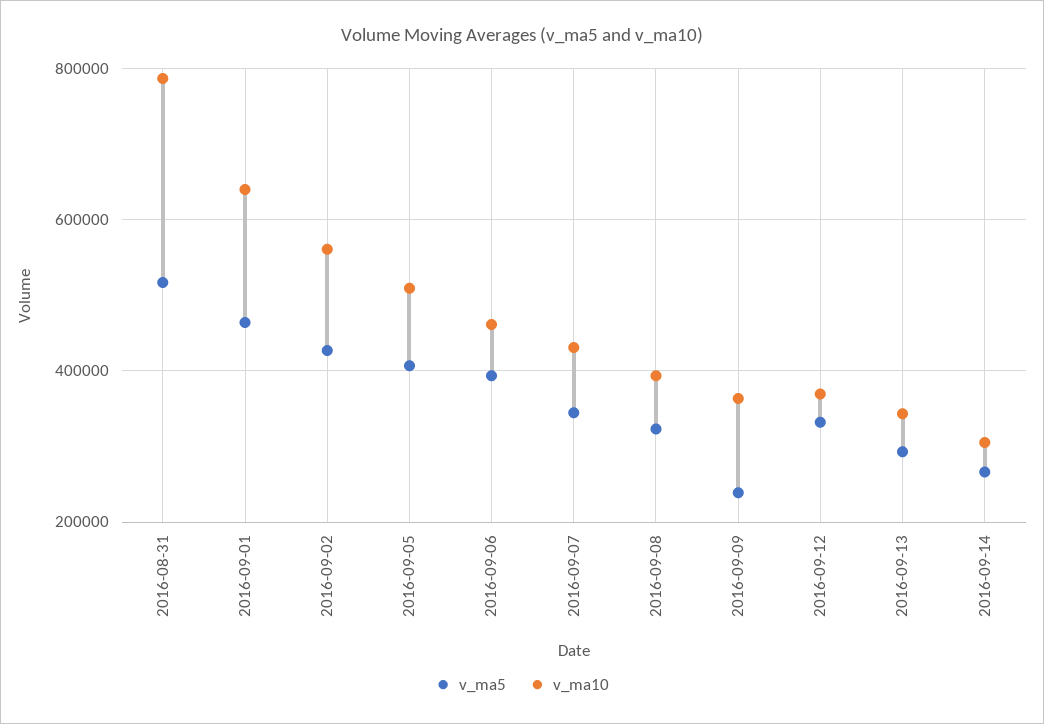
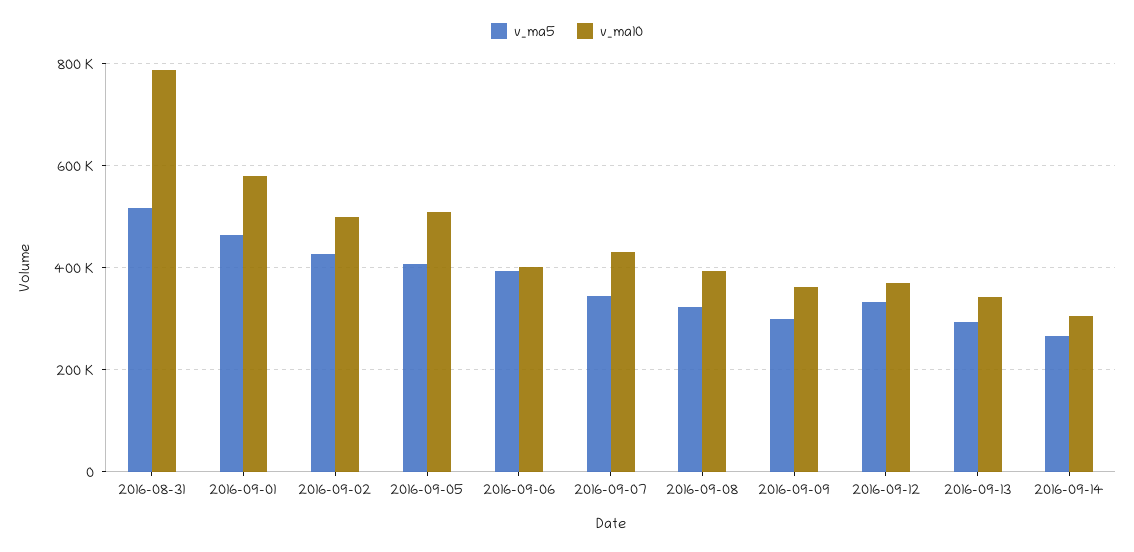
  {
    "v_ma5": {
      "2016-08-31": 520000,
      "2016-09-01": 460000,
      "2016-09-02": 420000,
      "2016-09-05": 400000,
      "2016-09-06": 400000,
      "2016-09-07": 340000,
      "2016-09-08": 320000,
-     "2016-09-09": 240000,
+     "2016-09-09": 300000,
      "2016-09-12": 340000,
      "2016-09-13": 300000,
      "2016-09-14": 260000
    },
    "v_ma10": {
      "2016-08-31": 780000,
-     "2016-09-01": 640000,
+     "2016-09-01": 580000,
-     "2016-09-02": 560000,
+     "2016-09-02": 500000,
      "2016-09-05": 500000,
-     "2016-09-06": 460000,
+     "2016-09-06": 400000,
      "2016-09-07": 440000,
      "2016-09-08": 400000,
      "2016-09-09": 360000,
      "2016-09-12": 360000,
      "2016-09-13": 340000,
      "2016-09-14": 300000
    }
  }

